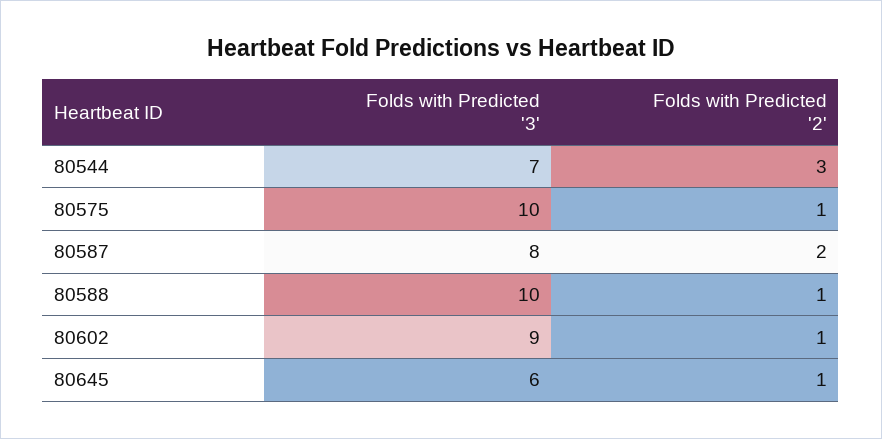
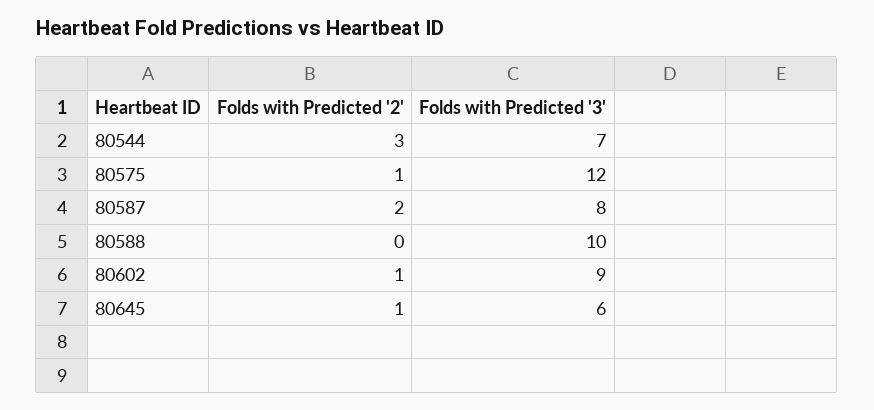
  {
    "Folds with Predicted '3'": {
      "80544": 7,
-     "80575": 10,
+     "80575": 12,
      "80587": 8,
      "80588": 10,
      "80602": 9,
      "80645": 6
    },
    "Folds with Predicted '2'": {
      "80544": 3,
      "80575": 1,
      "80587": 2,
-     "80588": 1,
+     "80588": 0,
      "80602": 1,
      "80645": 1
    }
  }

